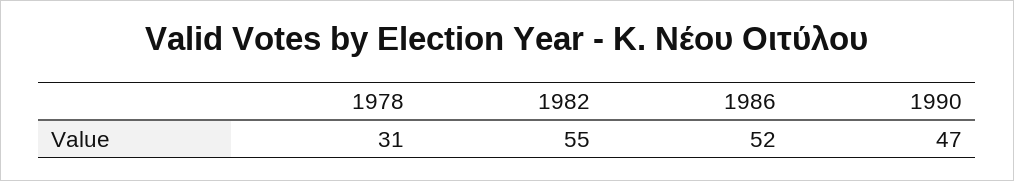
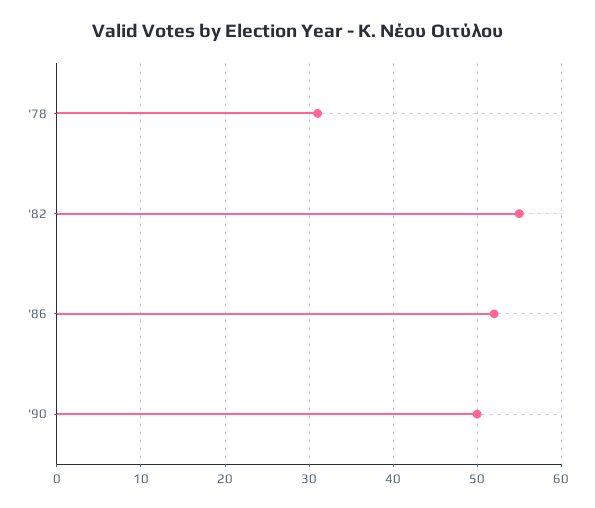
  {
    "1978": 31,
    "1982": 55,
    "1986": 52,
-   "1990": 47
+   "1990": 50
  }

